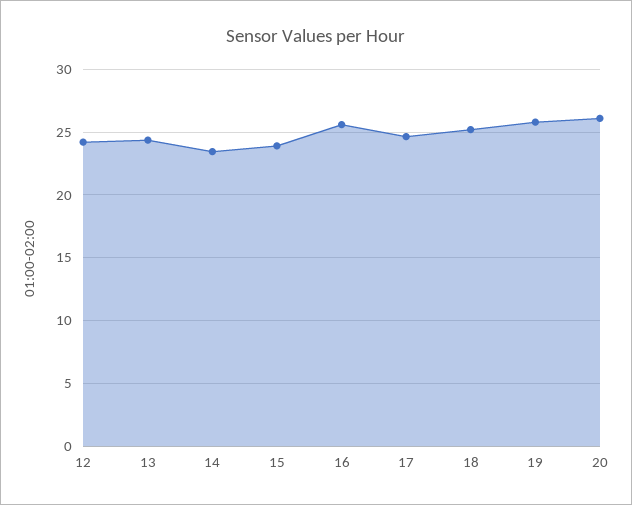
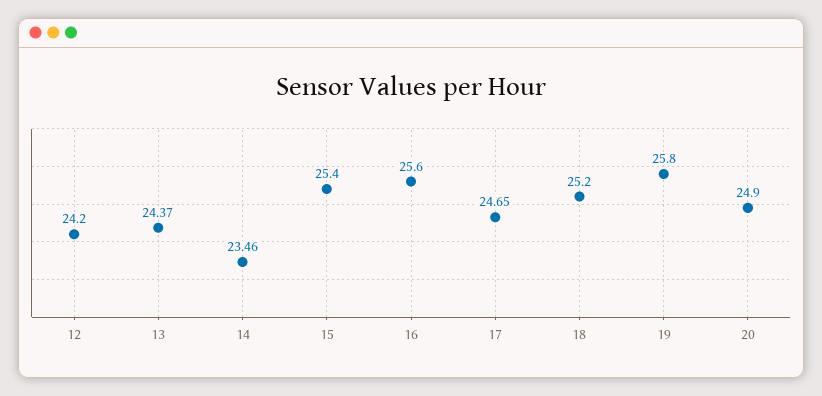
  {
    "12": 24.2,
    "13": 24.37,
    "14": 23.46,
-   "15": 24,
+   "15": 25.4,
    "16": 25.6,
    "17": 24.65,
    "18": 25.2,
    "19": 25.8,
-   "20": 26
+   "20": 24.9
  }

